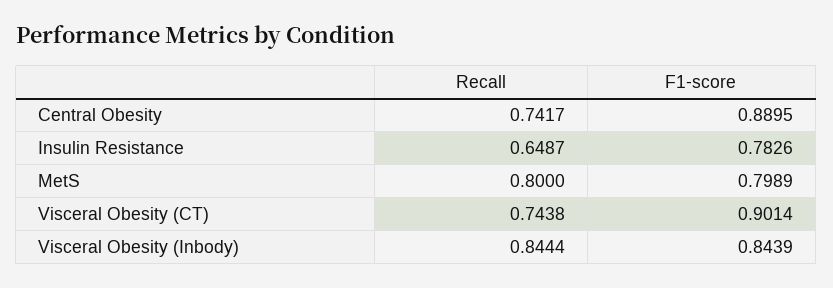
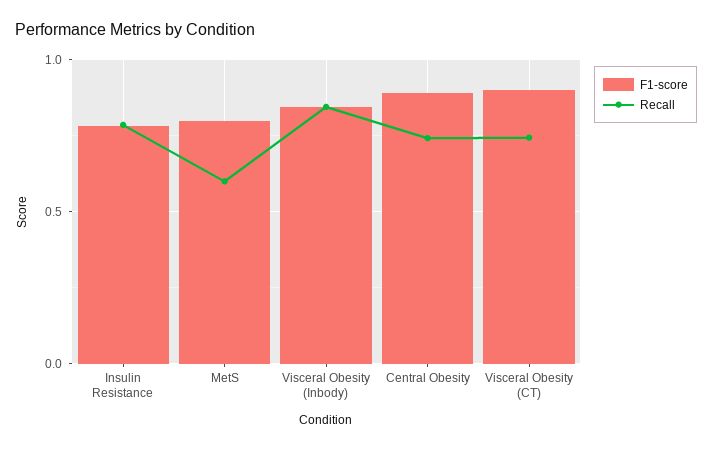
  {
    "Recall": {
      "Central Obesity": 0.7417,
-     "Insulin Resistance": 0.6487,
+     "Insulin Resistance": 0.8,
-     "MetS": 0.8,
+     "MetS": 0.6,
      "Visceral Obesity (CT)": 0.7438,
      "Visceral Obesity (Inbody)": 0.8444
    },
    "F1-score": {
      "Central Obesity": 0.8895,
      "Insulin Resistance": 0.7826,
      "MetS": 0.7989,
      "Visceral Obesity (CT)": 0.9014,
      "Visceral Obesity (Inbody)": 0.8439
    }
  }

